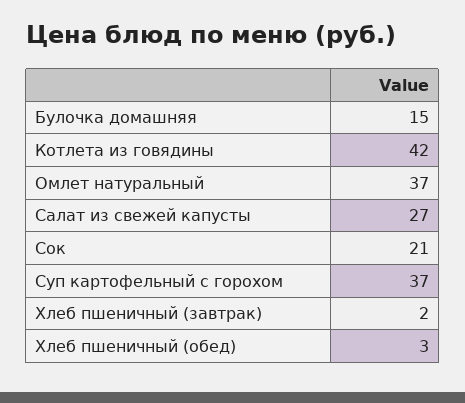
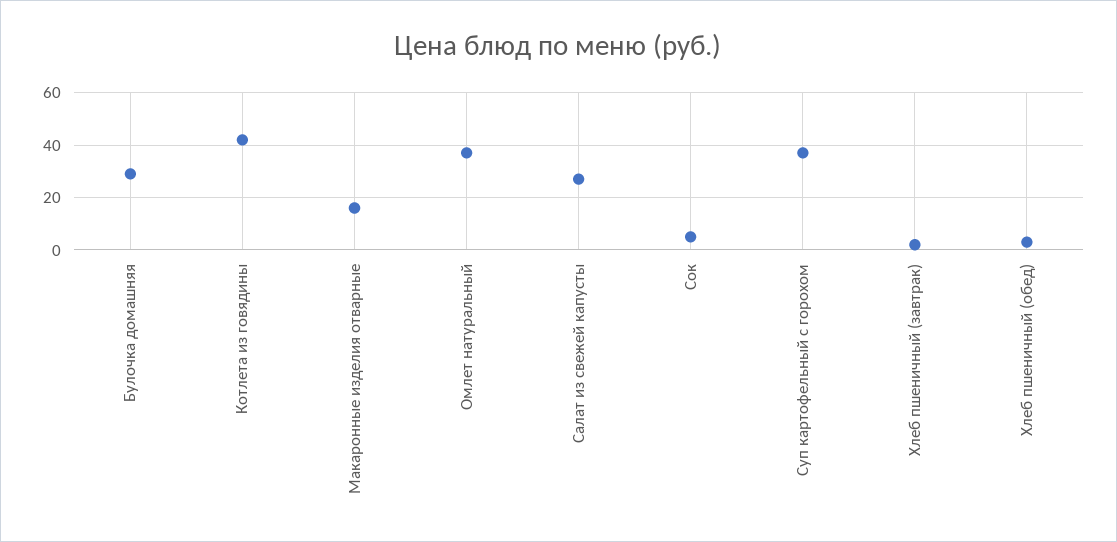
  {
-   "Булочка домашняя": 15,
+   "Булочка домашняя": 30,
    "Котлета из говядины": 42,
    "Омлет натуральный": 37,
    "Салат из свежей капусты": 27,
-   "Сок": 21,
+   "Сок": 5,
    "Суп картофельный с горохом": 37,
    "Хлеб пшеничный (завтрак)": 2,
-   "Хлеб пшеничный (обед)": 3
+   "Хлеб пшеничный (обед)": 3,
+   "Макаронные изделия отварные": 15
  }

